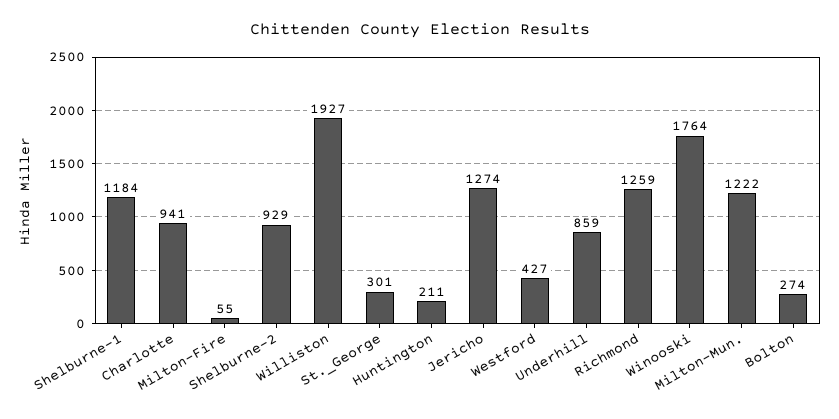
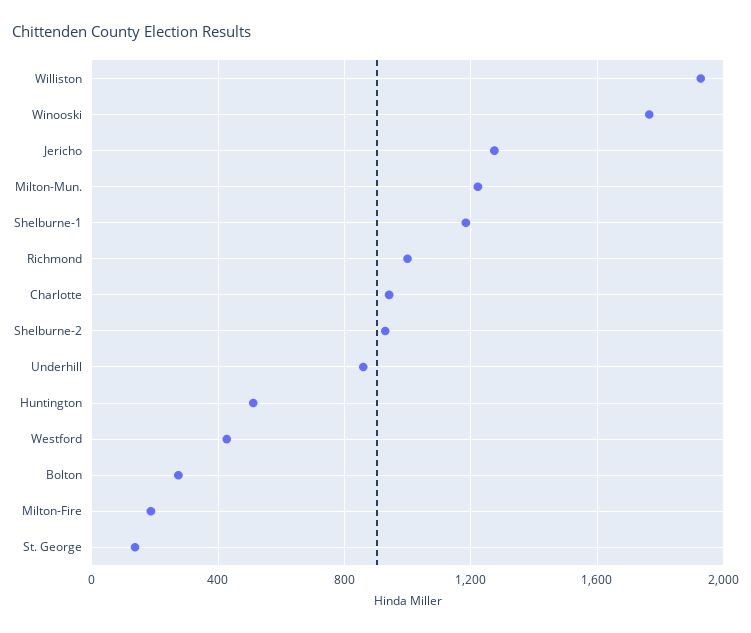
  {
    "Shelburne-1": 1184,
    "Charlotte": 941,
-   "Milton-Fire": 55,
+   "Milton-Fire": 200,
    "Shelburne-2": 929,
    "Williston": 1927,
-   "St._George": 301,
+   "St._George": 150,
-   "Huntington": 211,
+   "Huntington": 500,
    "Jericho": 1274,
    "Westford": 427,
    "Underhill": 859,
-   "Richmond": 1259,
+   "Richmond": 1000,
    "Winooski": 1764,
    "Milton-Mun.": 1222,
    "Bolton": 274
  }

